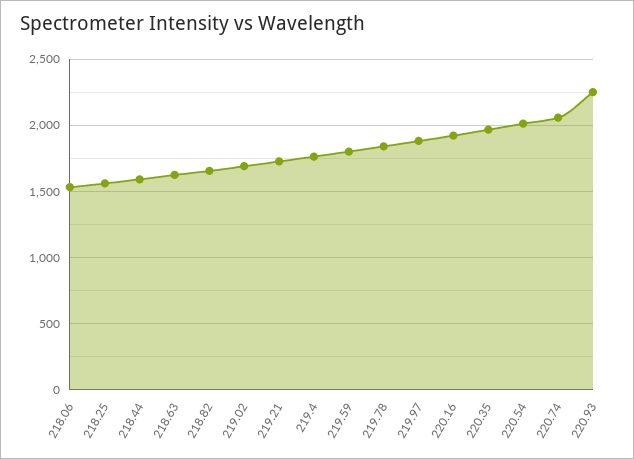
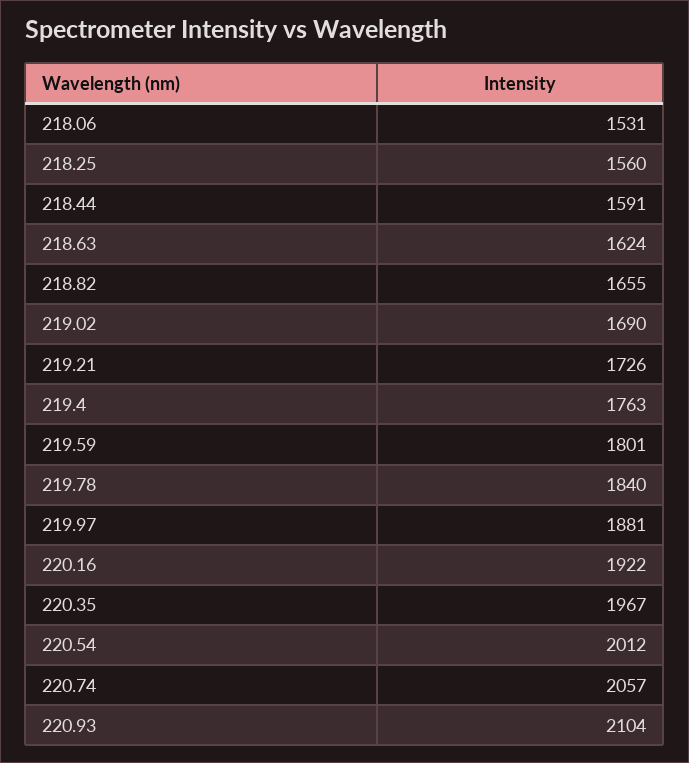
  {
    "218.06": 1531,
    "218.25": 1560,
    "218.44": 1591,
    "218.63": 1624,
    "218.82": 1655,
    "219.02": 1690,
    "219.21": 1726,
    "219.4": 1763,
    "219.59": 1801,
    "219.78": 1840,
    "219.97": 1881,
    "220.16": 1922,
    "220.35": 1967,
    "220.54": 2012,
    "220.74": 2057,
-   "220.93": 2250
+   "220.93": 2104
  }

